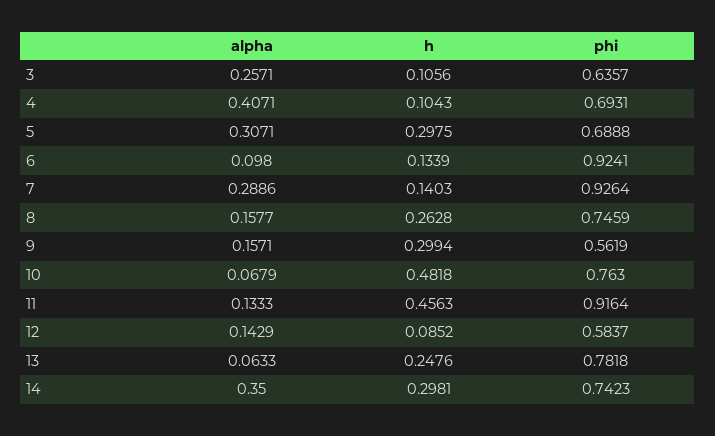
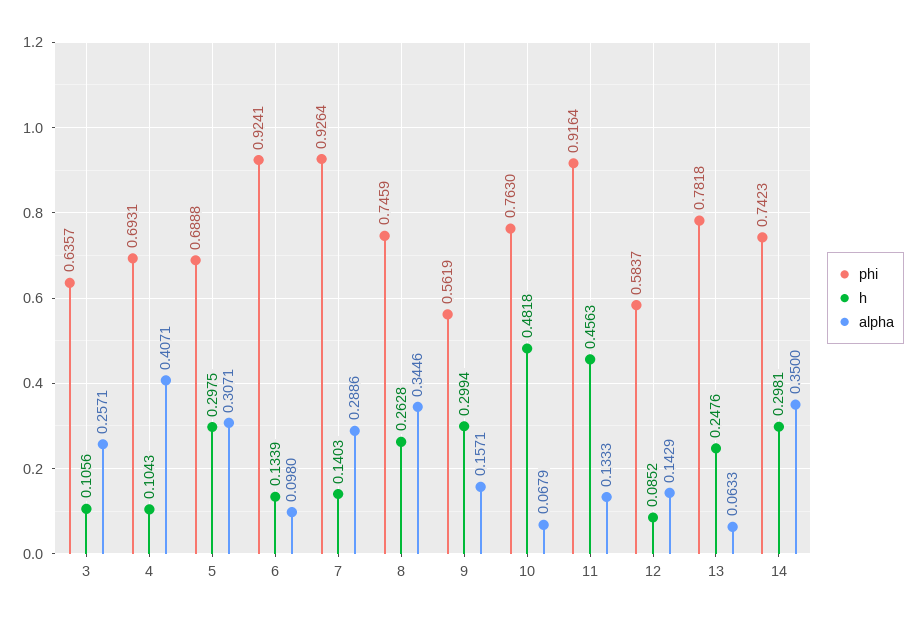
  {
    "alpha": {
      "3": 0.2571,
      "4": 0.4071,
      "5": 0.3071,
      "6": 0.098,
      "7": 0.2886,
-     "8": 0.1577,
+     "8": 0.3446,
      "9": 0.1571,
      "10": 0.0679,
      "11": 0.1333,
      "12": 0.1429,
      "13": 0.0633,
      "14": 0.35
    },
    "h": {
      "3": 0.1056,
      "4": 0.1043,
      "5": 0.2975,
      "6": 0.1339,
      "7": 0.1403,
      "8": 0.2628,
      "9": 0.2994,
      "10": 0.4818,
      "11": 0.4563,
      "12": 0.0852,
      "13": 0.2476,
      "14": 0.2981
    },
    "phi": {
      "3": 0.6357,
      "4": 0.6931,
      "5": 0.6888,
      "6": 0.9241,
      "7": 0.9264,
      "8": 0.7459,
      "9": 0.5619,
      "10": 0.763,
      "11": 0.9164,
      "12": 0.5837,
      "13": 0.7818,
      "14": 0.7423
    }
  }

